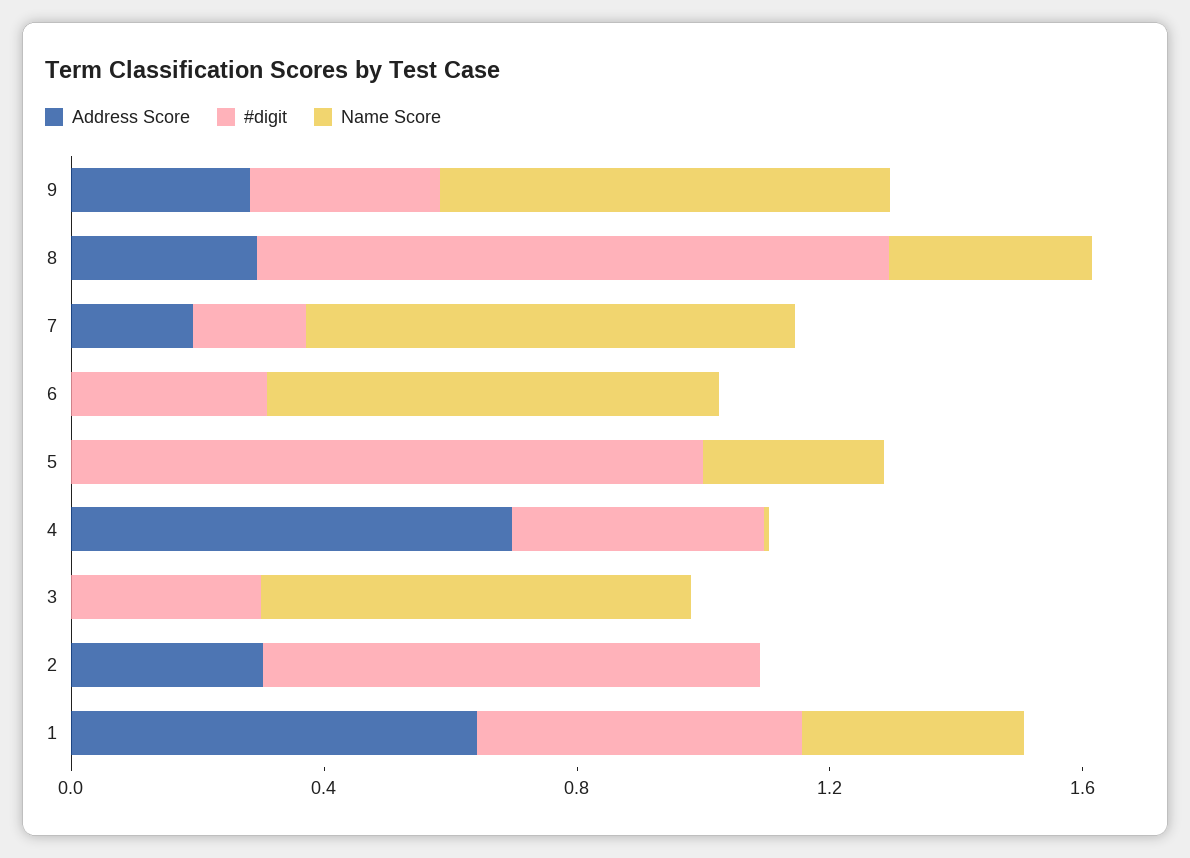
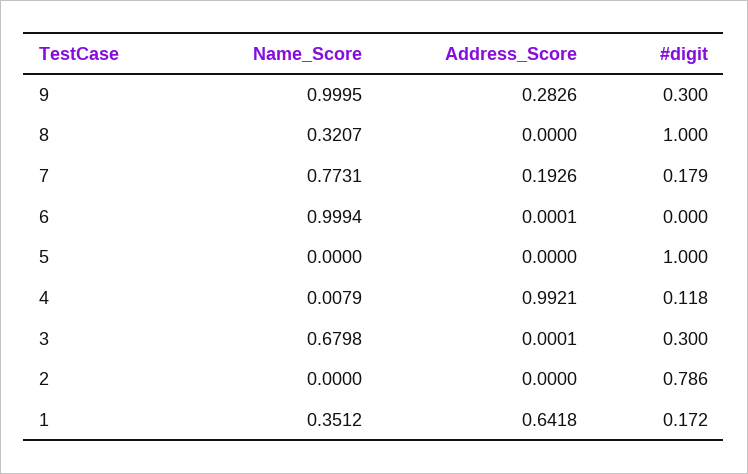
  {
    "Address Score": {
      "9": 0.2826,
-     "8": 0.3,
+     "8": 0,
      "7": 0.1926,
      "6": 0.0001,
      "5": 0,
-     "4": 0.7,
+     "4": 0.9921,
      "3": 0.0001,
-     "2": 0.3,
+     "2": 0,
      "1": 0.6418
    },
    "#digit": {
      "9": 0.3,
      "8": 1,
      "7": 0.179,
-     "6": 0.3,
+     "6": 0,
      "5": 1,
-     "4": 0.4,
+     "4": 0.118,
      "3": 0.3,
      "2": 0.786,
-     "1": 0.5
+     "1": 0.172
    },
    "Name Score": {
-     "9": 0.7,
+     "9": 0.9995,
      "8": 0.3207,
      "7": 0.7731,
-     "6": 0.7,
+     "6": 0.9994,
-     "5": 0.3,
+     "5": 0,
      "4": 0.0079,
      "3": 0.6798,
      "2": 0,
      "1": 0.3512
    }
  }

